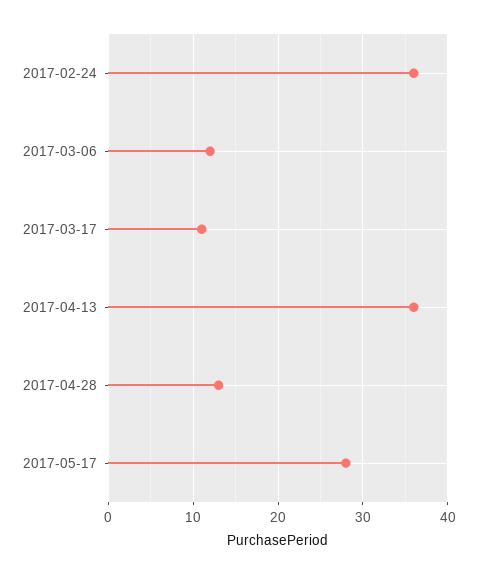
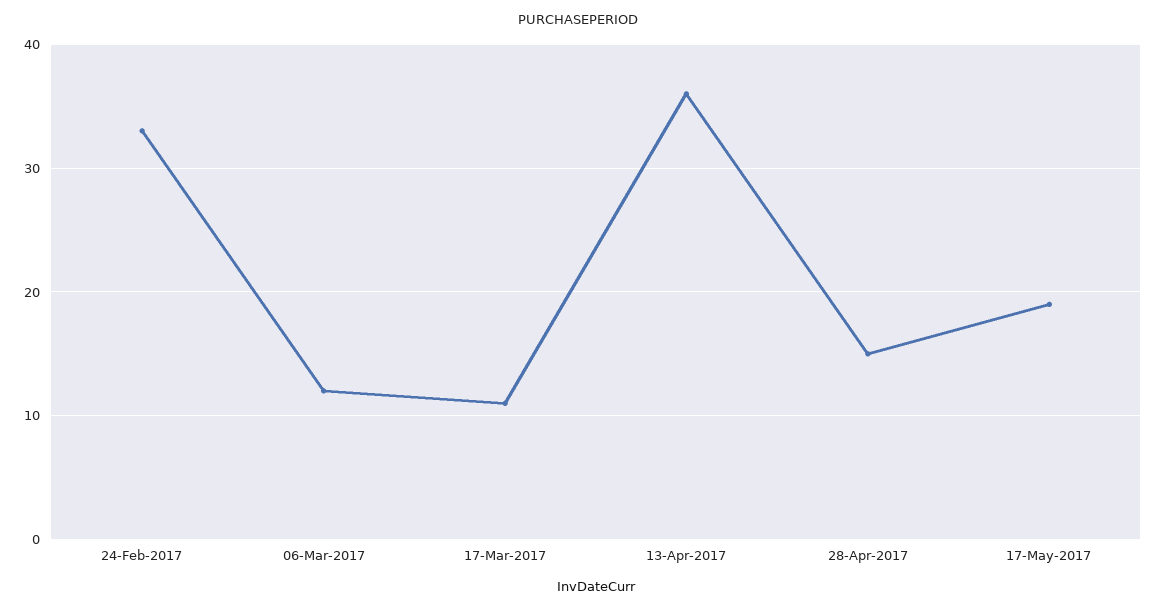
  {
-   "2017-02-24": 36,
+   "2017-02-24": 33,
    "2017-03-06": 12,
    "2017-03-17": 11,
    "2017-04-13": 36,
-   "2017-04-28": 13,
+   "2017-04-28": 15,
-   "2017-05-17": 28
+   "2017-05-17": 19
  }

